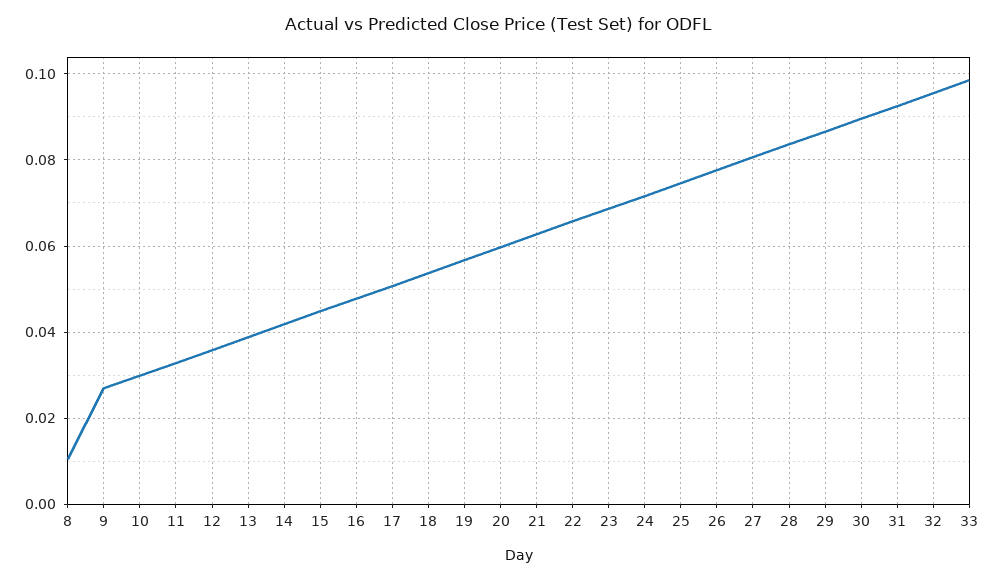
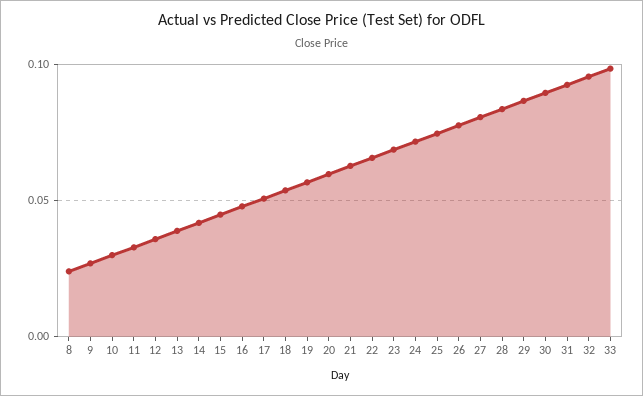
  {
-   "8": 0.01,
+   "8": 0.025,
    "9": 0.026,
    "10": 0.03,
    "11": 0.032,
    "12": 0.036,
    "13": 0.038,
    "14": 0.042,
    "15": 0.044,
    "16": 0.048,
    "17": 0.05,
    "18": 0.054,
    "19": 0.056,
    "20": 0.06,
    "21": 0.062,
    "22": 0.066,
    "23": 0.068,
    "24": 0.072,
    "25": 0.074,
    "26": 0.078,
    "27": 0.08,
    "28": 0.084,
    "29": 0.086,
    "30": 0.09,
    "31": 0.092,
    "32": 0.096,
    "33": 0.098
  }

